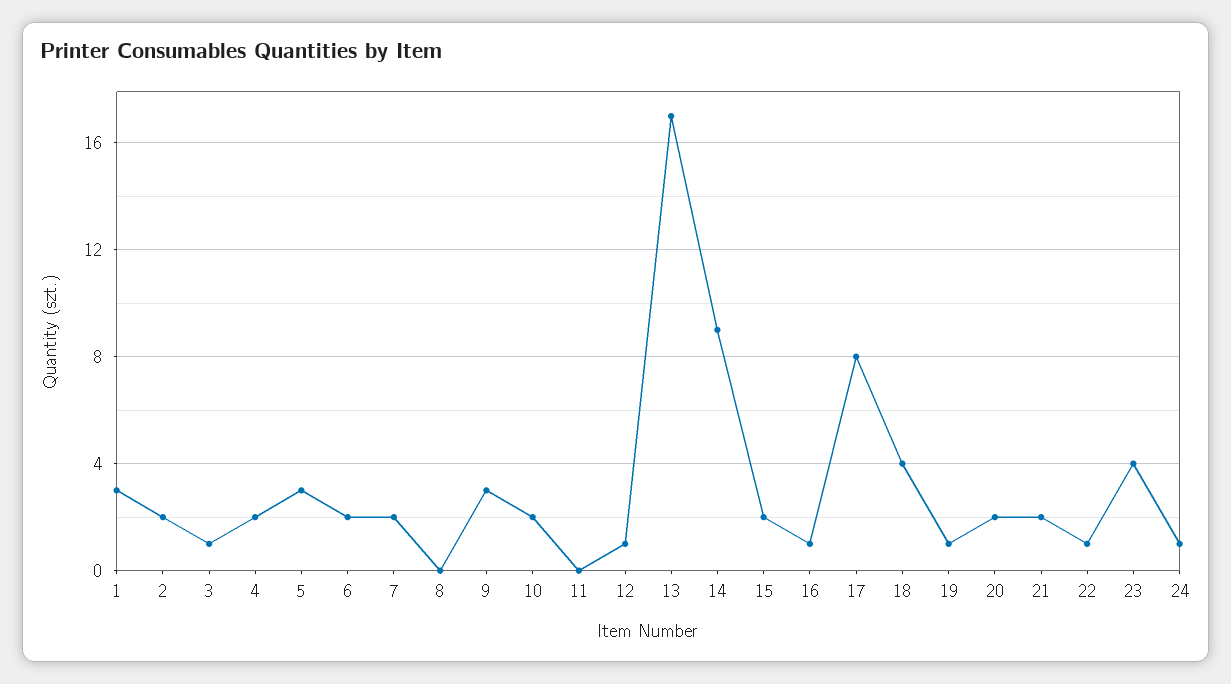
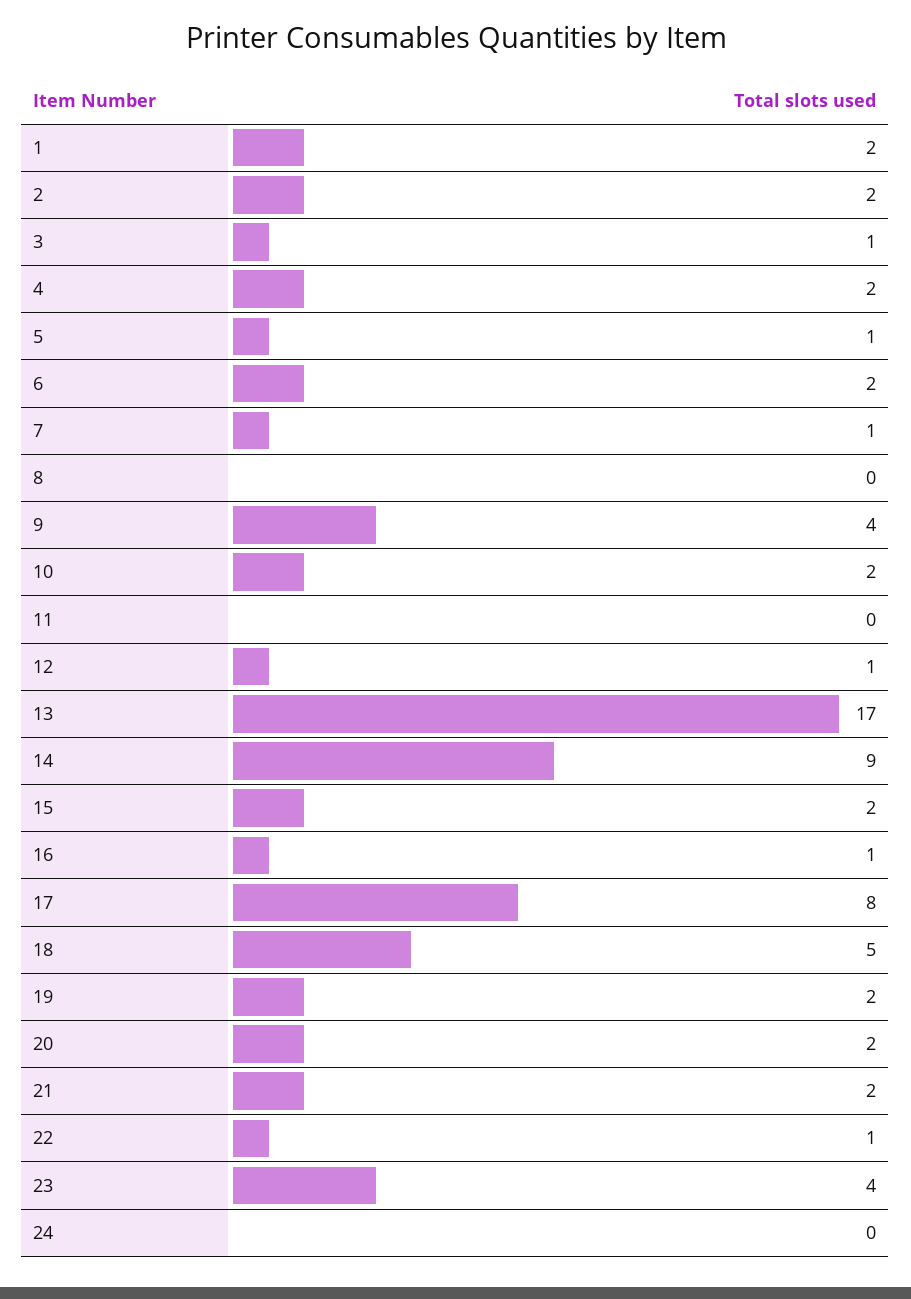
  {
-   "1": 3,
+   "1": 2,
    "2": 2,
    "3": 1,
    "4": 2,
-   "5": 3,
+   "5": 1,
    "6": 2,
-   "7": 2,
+   "7": 1,
    "8": 0,
-   "9": 3,
+   "9": 4,
    "10": 2,
    "11": 0,
    "12": 1,
    "13": 17,
    "14": 9,
    "15": 2,
    "16": 1,
    "17": 8,
-   "18": 4,
+   "18": 5,
-   "19": 1,
+   "19": 2,
    "20": 2,
    "21": 2,
    "22": 1,
    "23": 4,
-   "24": 1
+   "24": 0
  }

